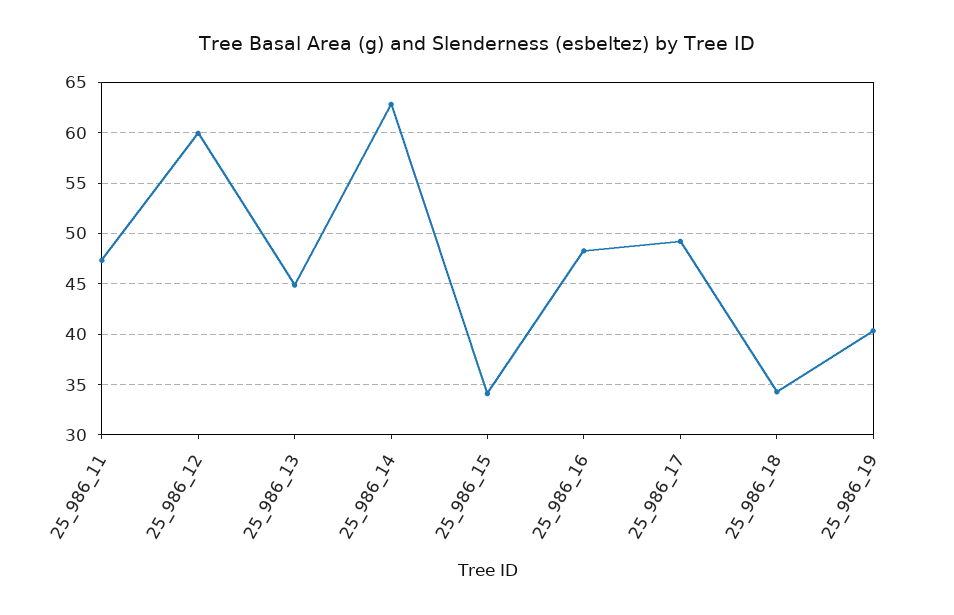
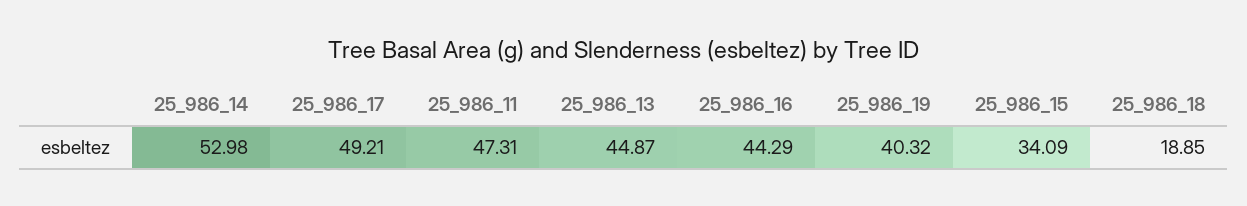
  {
    "25_986_11": 47.31,
-   "25_986_12": 60,
    "25_986_13": 44.87,
-   "25_986_14": 63,
+   "25_986_14": 52.98,
    "25_986_15": 34.09,
-   "25_986_16": 48,
+   "25_986_16": 44.29,
    "25_986_17": 49.21,
-   "25_986_18": 34,
+   "25_986_18": 18.85,
    "25_986_19": 40.32
  }

